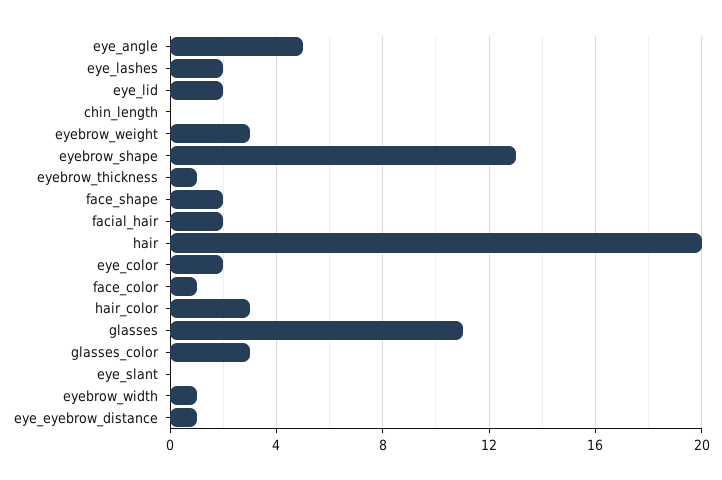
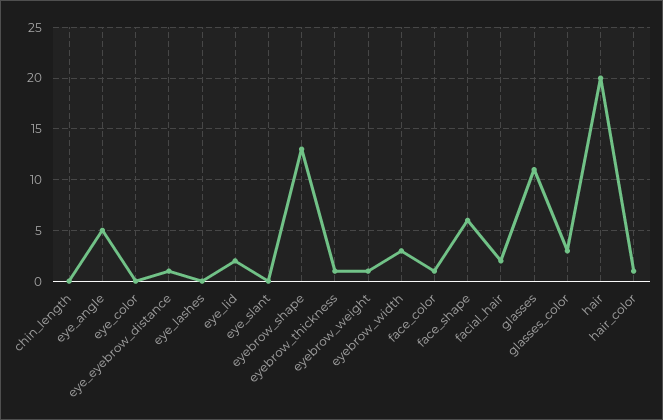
  {
    "eye_angle": 5,
-   "eye_lashes": 2,
+   "eye_lashes": 0,
    "eye_lid": 2,
    "chin_length": 0,
-   "eyebrow_weight": 3,
+   "eyebrow_weight": 1,
    "eyebrow_shape": 13,
    "eyebrow_thickness": 1,
-   "face_shape": 2,
+   "face_shape": 6,
    "facial_hair": 2,
    "hair": 20,
-   "eye_color": 2,
+   "eye_color": 0,
    "face_color": 1,
-   "hair_color": 3,
+   "hair_color": 1,
    "glasses": 11,
    "glasses_color": 3,
    "eye_slant": 0,
-   "eyebrow_width": 1,
+   "eyebrow_width": 3,
    "eye_eyebrow_distance": 1
  }

